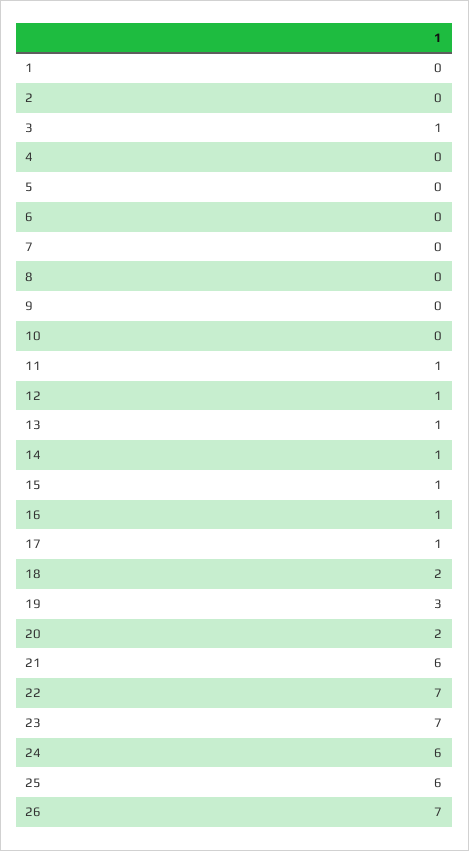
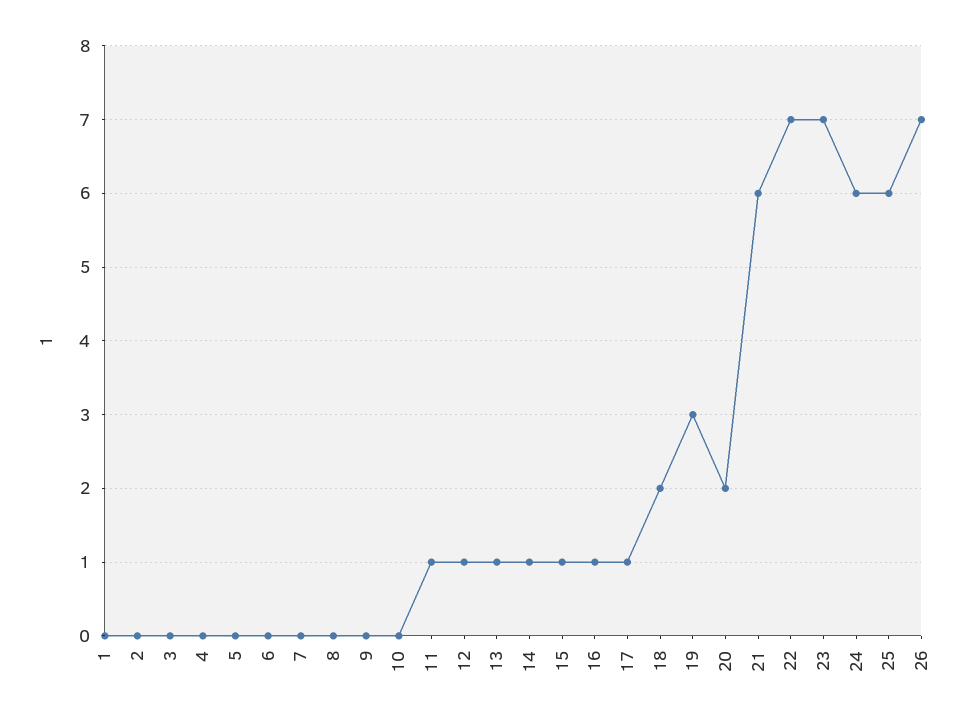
  {
    "1": 0,
    "2": 0,
-   "3": 1,
+   "3": 0,
    "4": 0,
    "5": 0,
    "6": 0,
    "7": 0,
    "8": 0,
    "9": 0,
    "10": 0,
    "11": 1,
    "12": 1,
    "13": 1,
    "14": 1,
    "15": 1,
    "16": 1,
    "17": 1,
    "18": 2,
    "19": 3,
    "20": 2,
    "21": 6,
    "22": 7,
    "23": 7,
    "24": 6,
    "25": 6,
    "26": 7
  }

